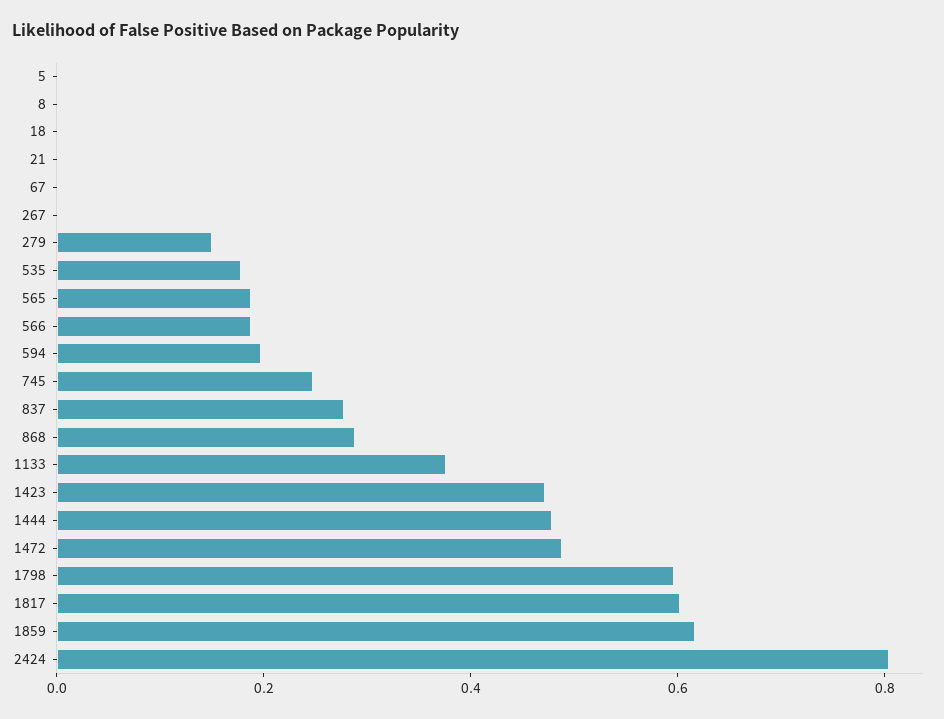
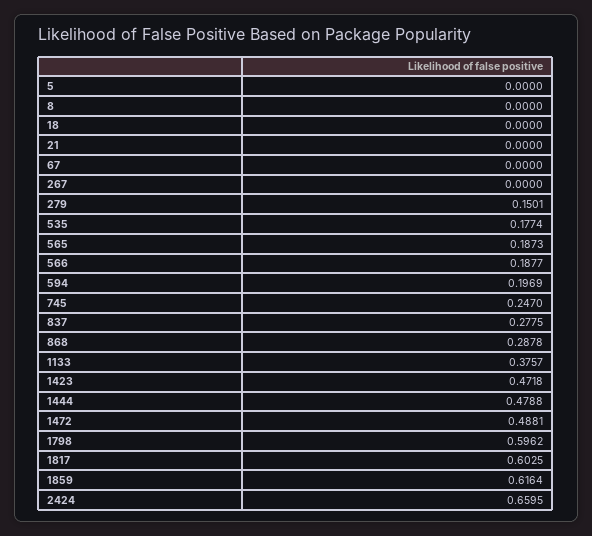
  {
    "5": 0,
    "8": 0,
    "18": 0,
    "21": 0,
    "67": 0,
    "267": 0,
    "279": 0.1501,
    "535": 0.1774,
    "565": 0.1873,
    "566": 0.1877,
    "594": 0.1969,
    "745": 0.247,
    "837": 0.2775,
    "868": 0.2878,
    "1133": 0.3757,
    "1423": 0.4718,
    "1444": 0.4788,
    "1472": 0.4881,
    "1798": 0.5962,
    "1817": 0.6025,
    "1859": 0.6164,
-   "2424": 0.8
+   "2424": 0.6595
  }

